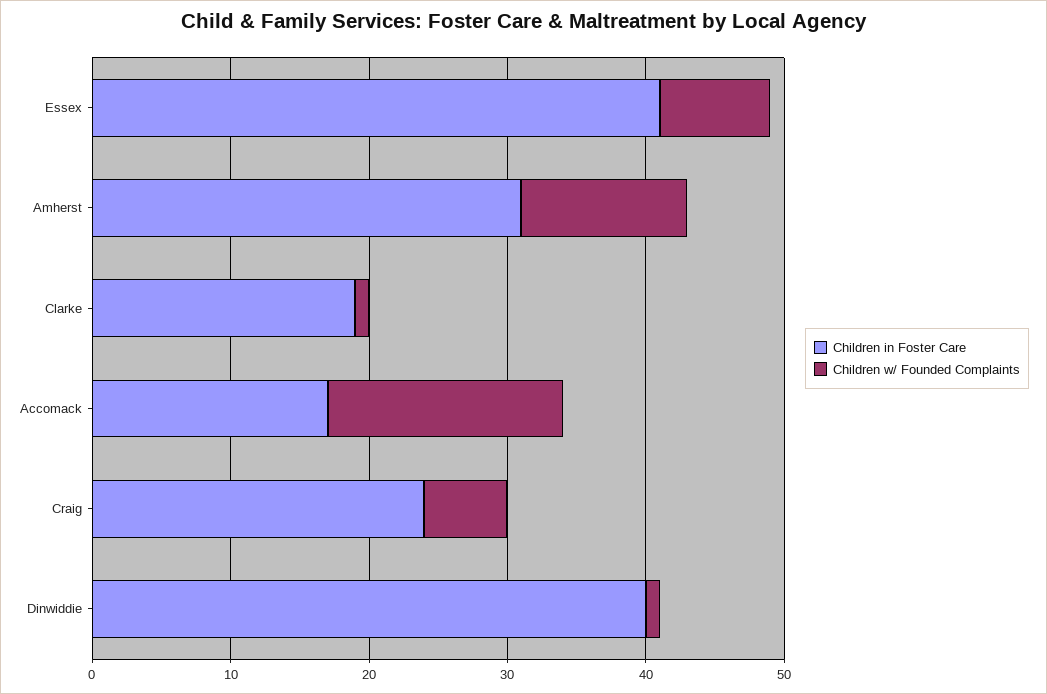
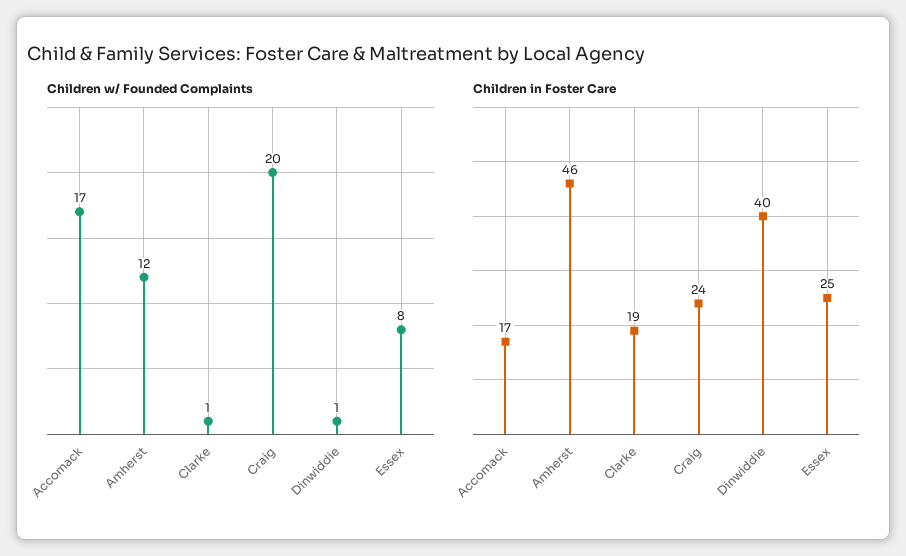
  {
    "Children in Foster Care": {
-     "Essex": 41,
+     "Essex": 25,
-     "Amherst": 31,
+     "Amherst": 46,
      "Clarke": 19,
      "Accomack": 17,
      "Craig": 24,
      "Dinwiddie": 40
    },
    "Children w/ Founded Complaints": {
      "Essex": 8,
      "Amherst": 12,
      "Clarke": 1,
      "Accomack": 17,
-     "Craig": 6,
+     "Craig": 20,
      "Dinwiddie": 1
    }
  }

